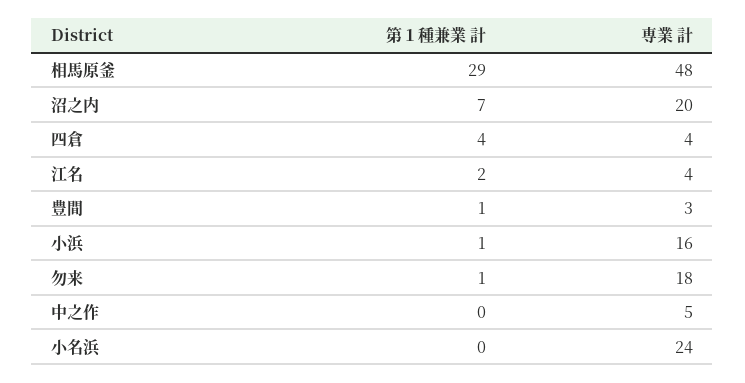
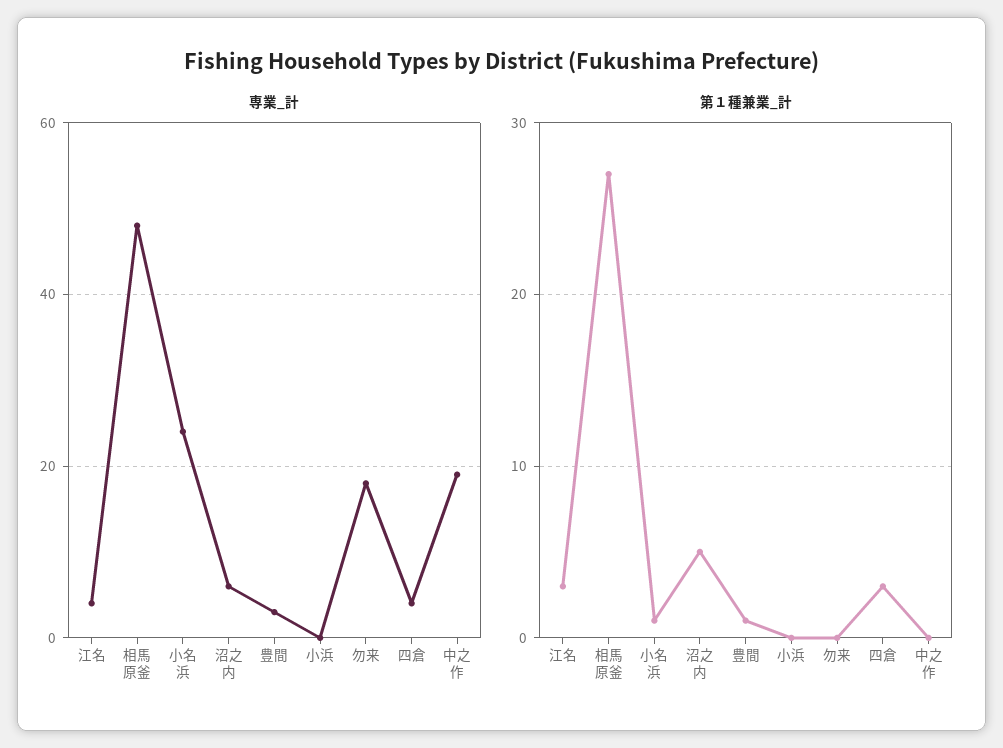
  {
    "第１種兼業 計": {
-     "相馬原釜": 29,
+     "相馬原釜": 27,
-     "沼之内": 7,
+     "沼之内": 5,
-     "四倉": 4,
+     "四倉": 3,
-     "江名": 2,
+     "江名": 3,
      "豊間": 1,
-     "小浜": 1,
+     "小浜": 0,
-     "勿来": 1,
+     "勿来": 0,
      "中之作": 0,
-     "小名浜": 0
+     "小名浜": 1
    },
    "専業 計": {
      "相馬原釜": 48,
-     "沼之内": 20,
+     "沼之内": 5,
      "四倉": 4,
      "江名": 4,
      "豊間": 3,
-     "小浜": 16,
+     "小浜": 0,
      "勿来": 18,
-     "中之作": 5,
+     "中之作": 20,
      "小名浜": 24
    }
  }

